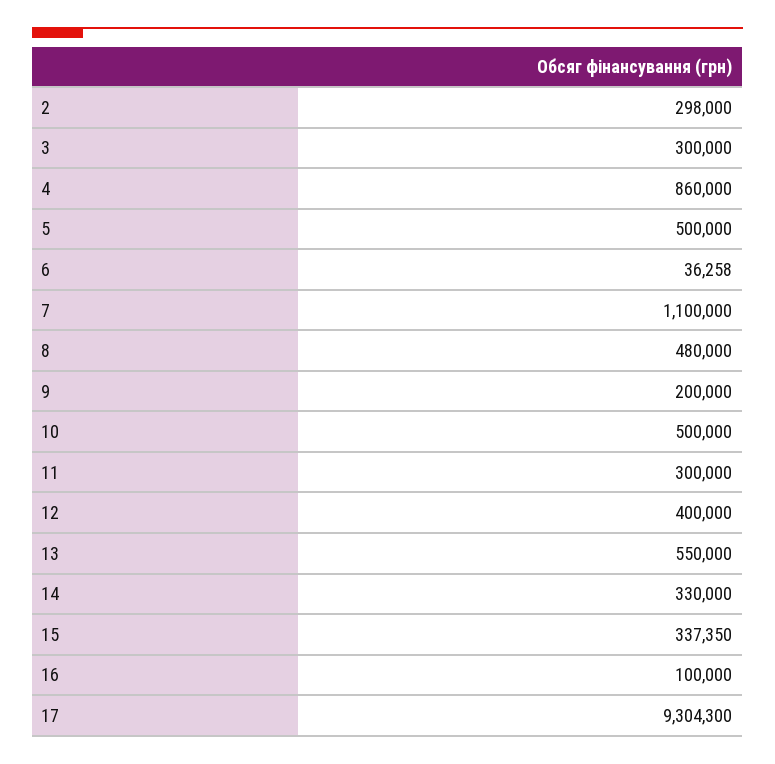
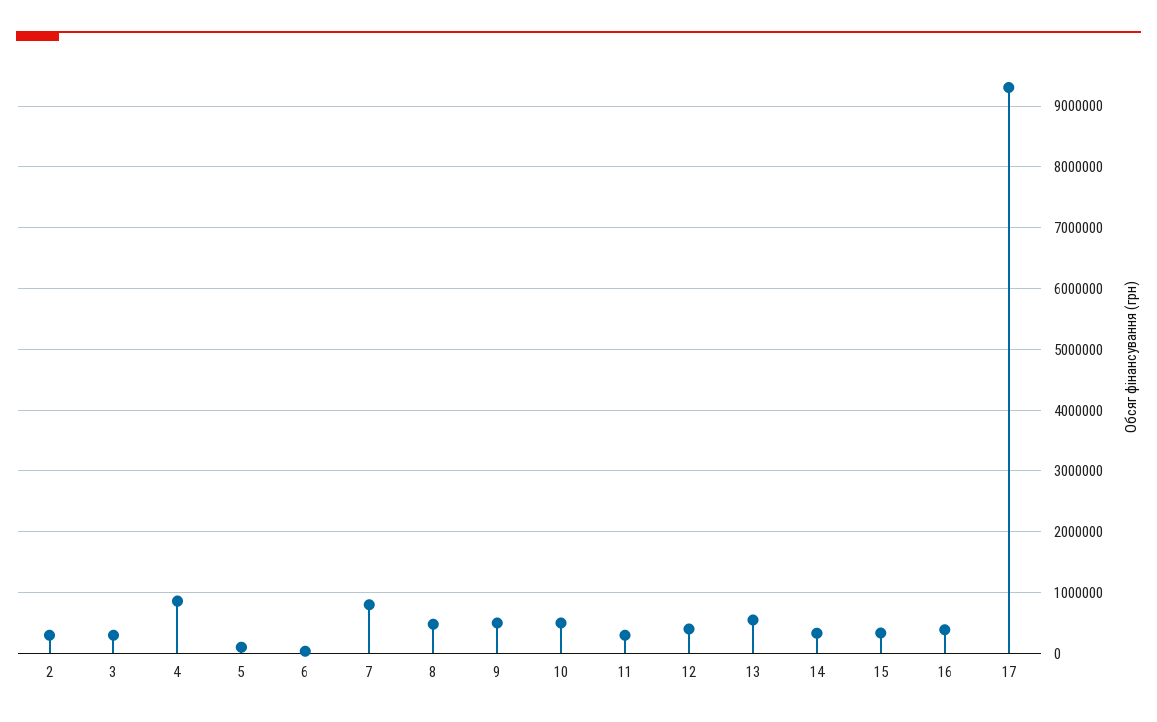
  {
    "2": 298000,
    "3": 300000,
    "4": 860000,
-   "5": 500000,
+   "5": 100000,
    "6": 36258,
-   "7": 1100000,
+   "7": 800000,
    "8": 480000,
-   "9": 200000,
+   "9": 500000,
    "10": 500000,
    "11": 300000,
    "12": 400000,
    "13": 550000,
    "14": 330000,
    "15": 337350,
-   "16": 100000,
+   "16": 400000,
    "17": 9304300
  }

